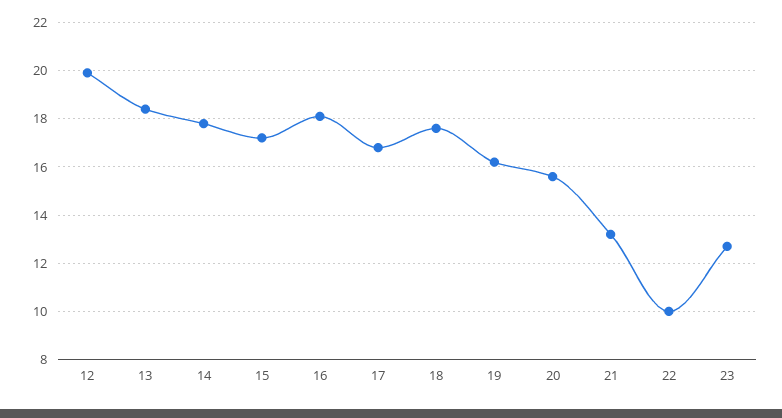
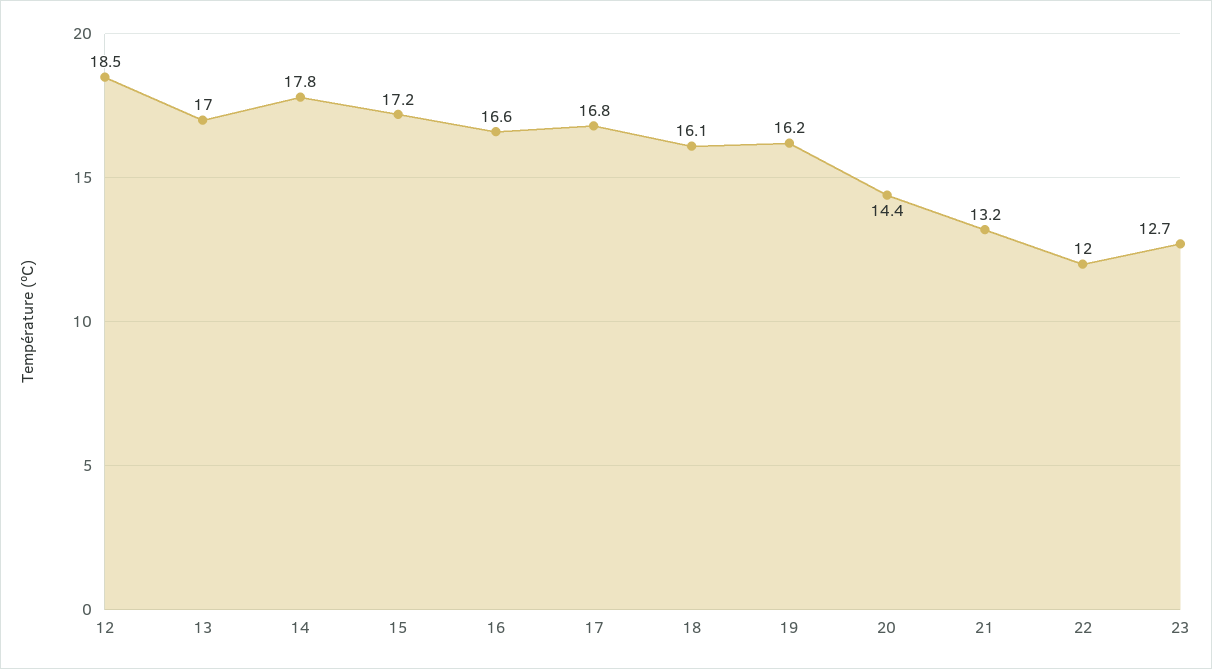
  {
-   "12": 20,
+   "12": 18.5,
-   "13": 18.5,
+   "13": 17,
    "14": 17.8,
    "15": 17.2,
-   "16": 18,
+   "16": 16.6,
    "17": 16.8,
-   "18": 17.5,
+   "18": 16.1,
    "19": 16.2,
-   "20": 15.5,
+   "20": 14.4,
    "21": 13.2,
-   "22": 10,
+   "22": 12,
    "23": 12.7
  }

